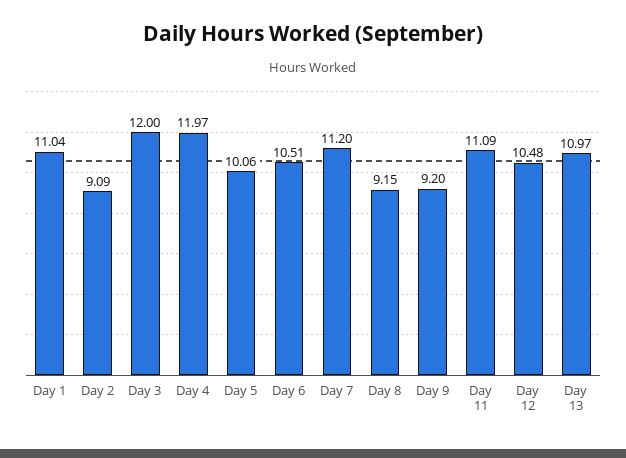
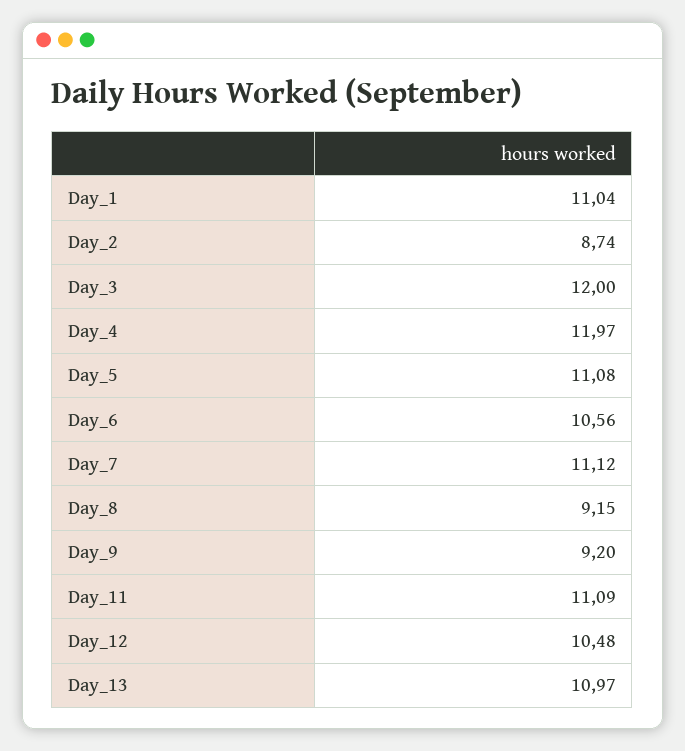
  {
    "Day 1": 11.04,
-   "Day 2": 9.09,
+   "Day 2": 8.74,
    "Day 3": 12,
    "Day 4": 11.97,
-   "Day 5": 10.06,
+   "Day 5": 11.08,
-   "Day 6": 10.51,
+   "Day 6": 10.56,
-   "Day 7": 11.2,
+   "Day 7": 11.12,
    "Day 8": 9.15,
    "Day 9": 9.2,
    "Day 11": 11.09,
    "Day 12": 10.48,
    "Day 13": 10.97
  }

